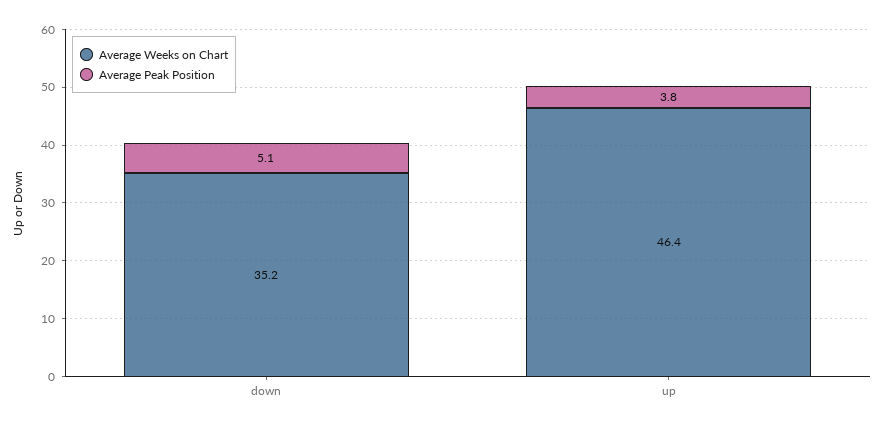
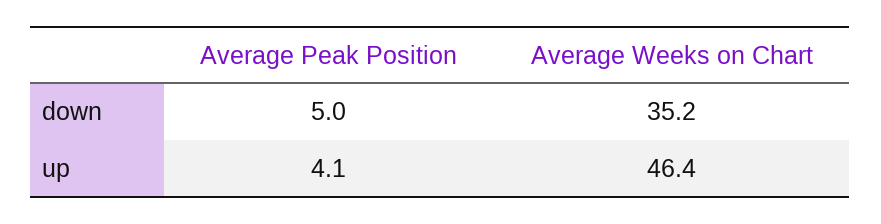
  {
    "Average Weeks on Chart": {
      "down": 35.2,
      "up": 46.4
    },
    "Average Peak Position": {
-     "down": 5.1,
+     "down": 5,
-     "up": 3.8
+     "up": 4.1
    }
  }

